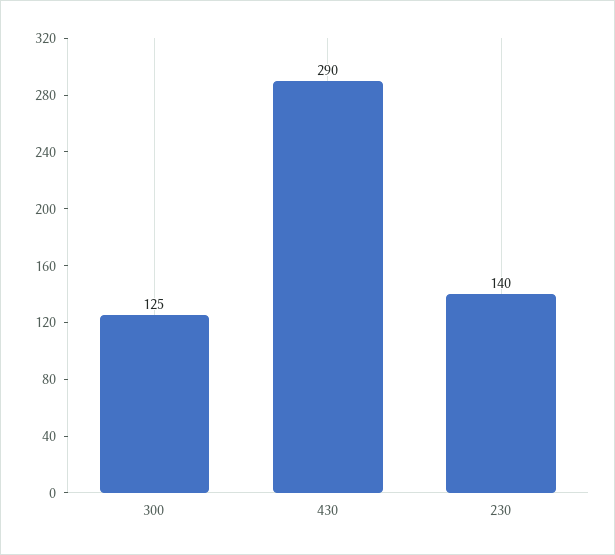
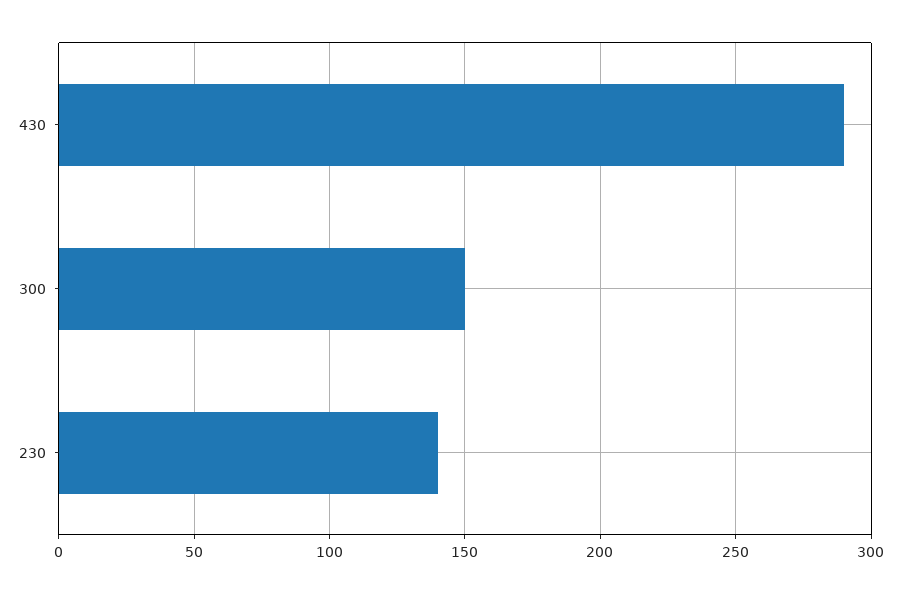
  {
-   "300": 125,
+   "300": 150,
    "430": 290,
    "230": 140
  }

